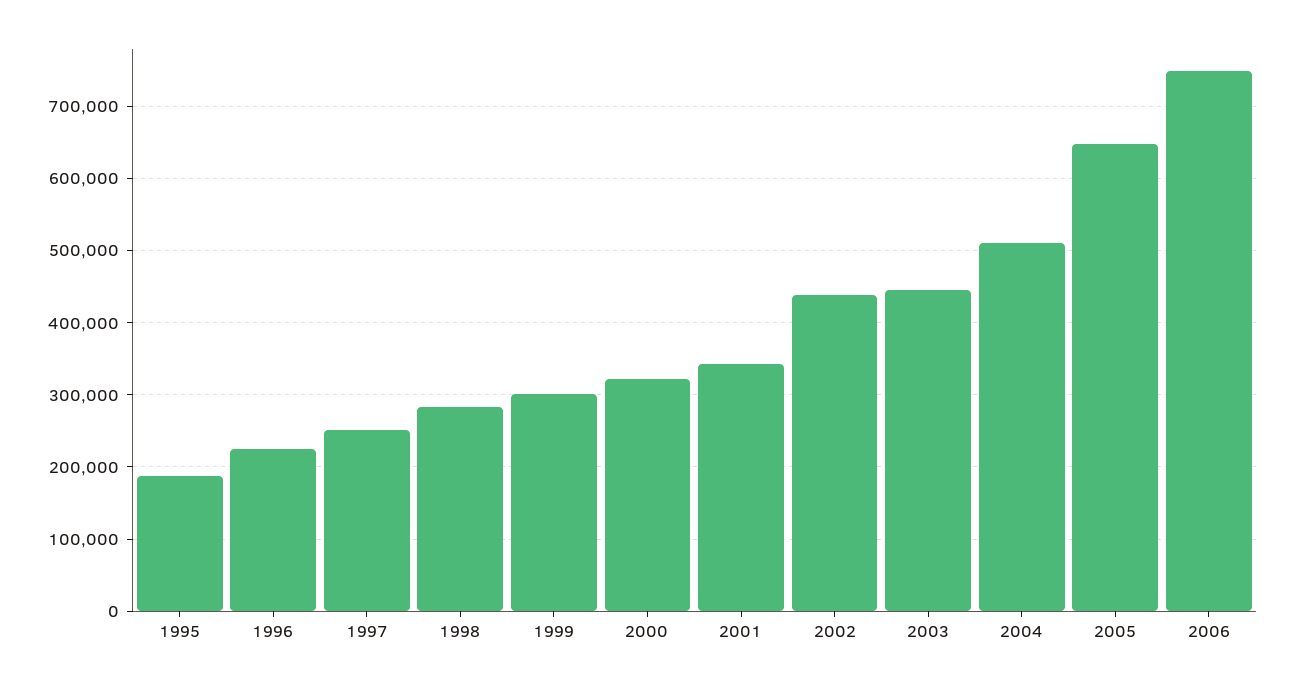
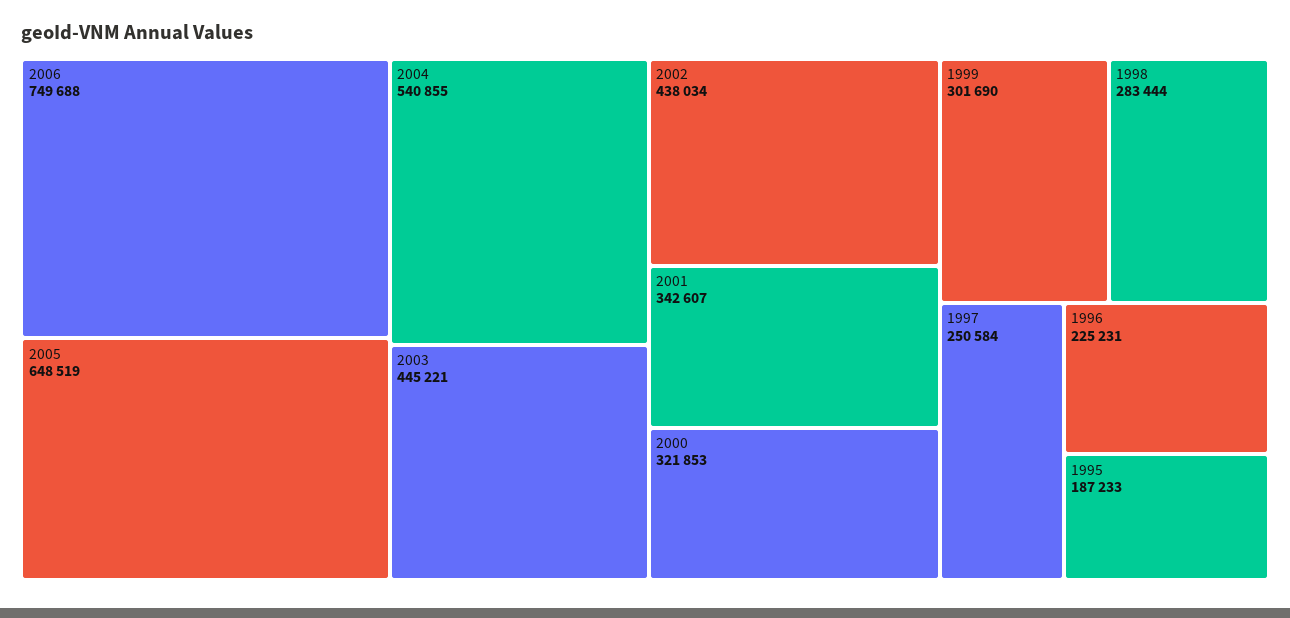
  {
    "1995": 187233,
    "1996": 225231,
    "1997": 250584,
    "1998": 283444,
    "1999": 301690,
    "2000": 321853,
    "2001": 342607,
    "2002": 438034,
    "2003": 445221,
-   "2004": 510000,
+   "2004": 540855,
    "2005": 648519,
    "2006": 749688
  }

